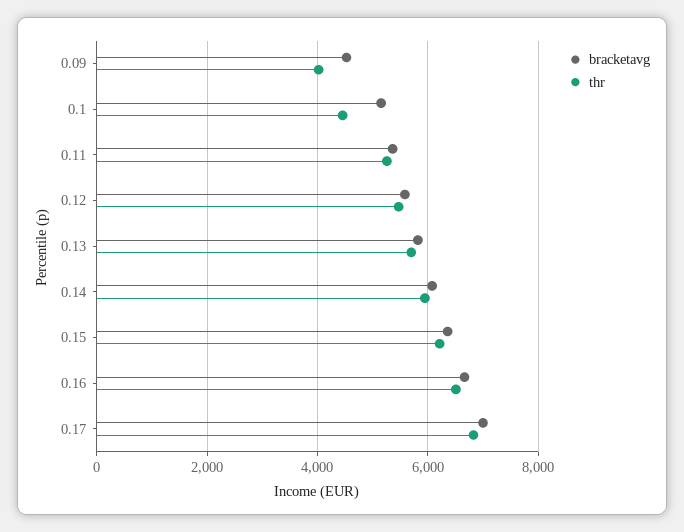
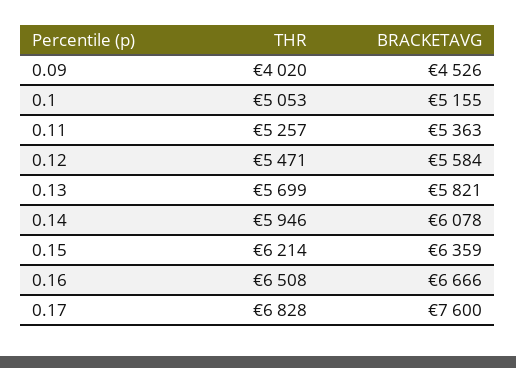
  {
    "bracketavg": {
      "0.09": 4526,
      "0.1": 5155,
      "0.11": 5363,
      "0.12": 5584,
      "0.13": 5821,
      "0.14": 6078,
      "0.15": 6359,
      "0.16": 6666,
-     "0.17": 7000
+     "0.17": 7600
    },
    "thr": {
      "0.09": 4020,
-     "0.1": 4400,
+     "0.1": 5053,
      "0.11": 5257,
      "0.12": 5471,
      "0.13": 5699,
      "0.14": 5946,
      "0.15": 6214,
      "0.16": 6508,
      "0.17": 6828
    }
  }

